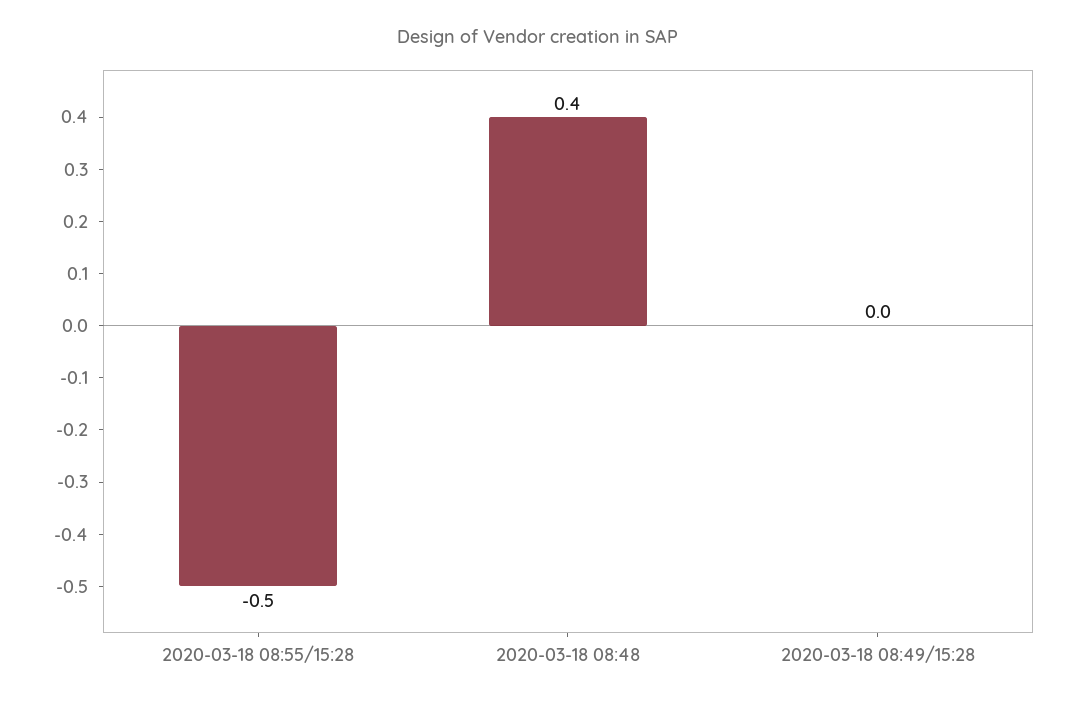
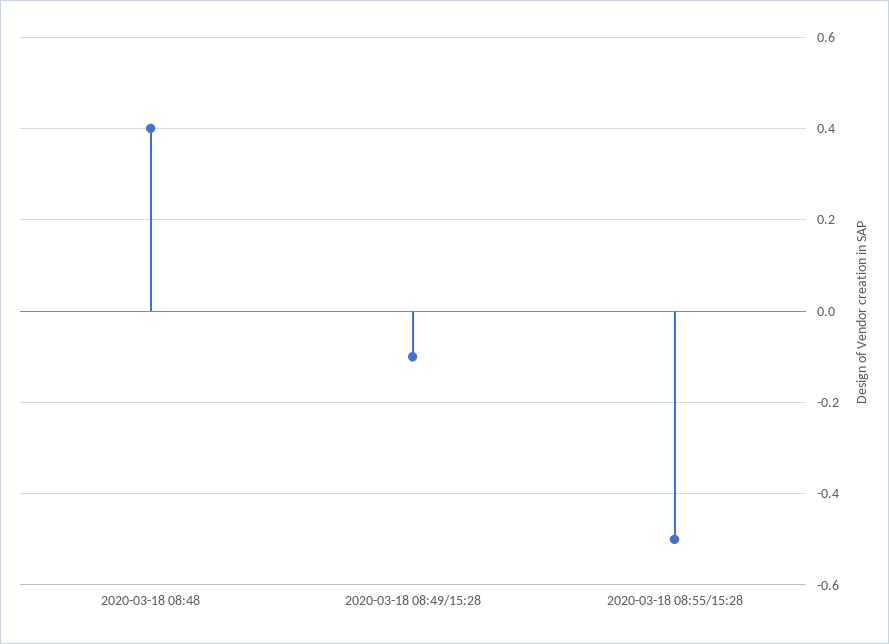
  {
    "2020-03-18 08:55/15:28": -0.5,
    "2020-03-18 08:48": 0.4,
-   "2020-03-18 08:49/15:28": 0
+   "2020-03-18 08:49/15:28": -0.1
  }

